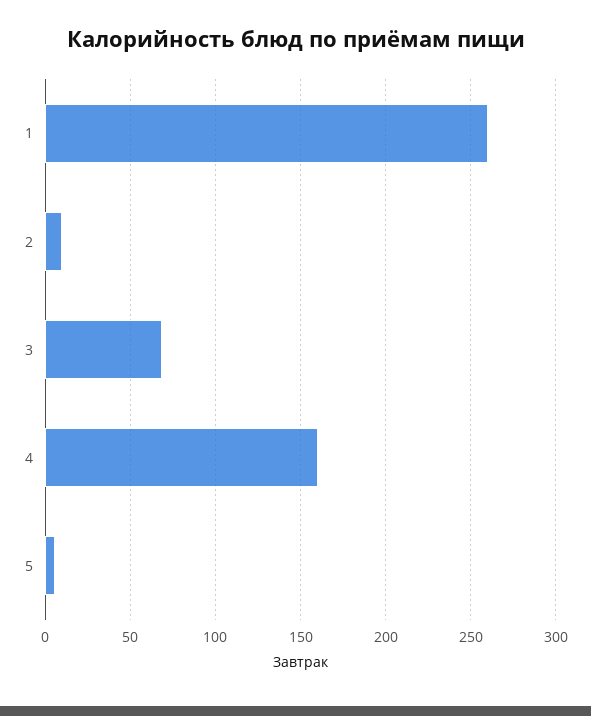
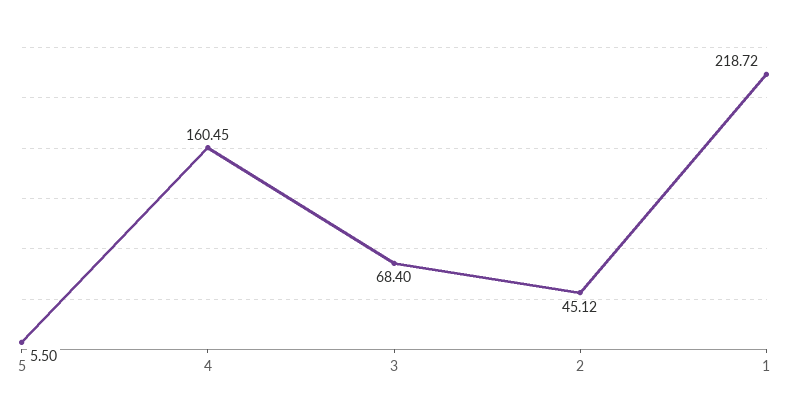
  {
-   "1": 260,
+   "1": 218.72,
-   "2": 10,
+   "2": 45.12,
    "3": 68.4,
    "4": 160.45,
    "5": 5.5
  }

